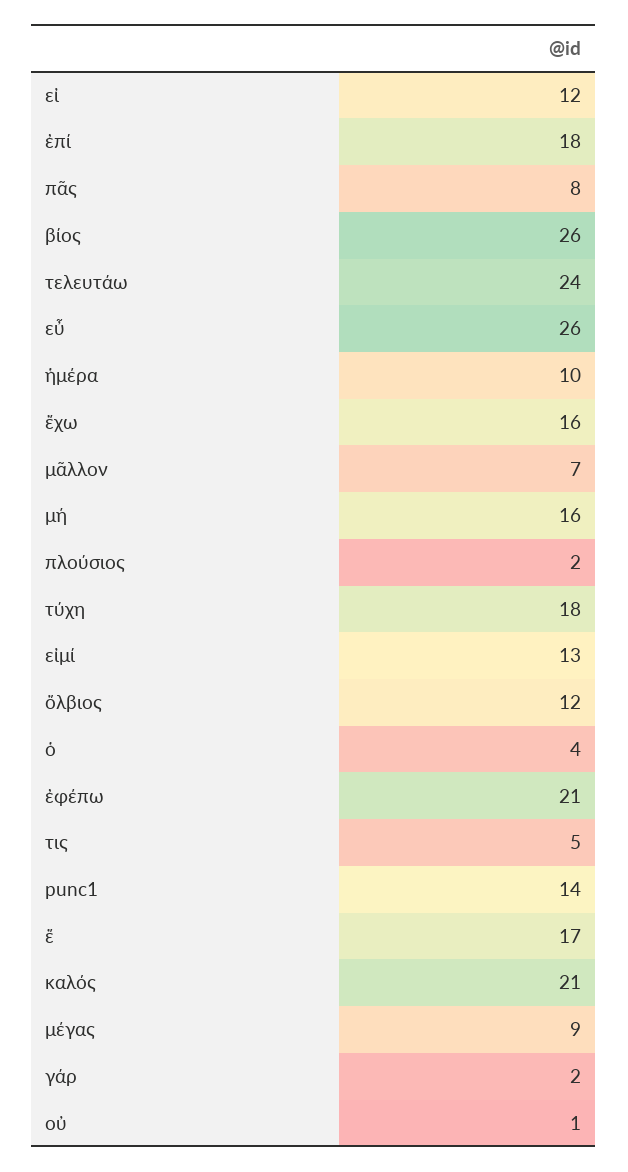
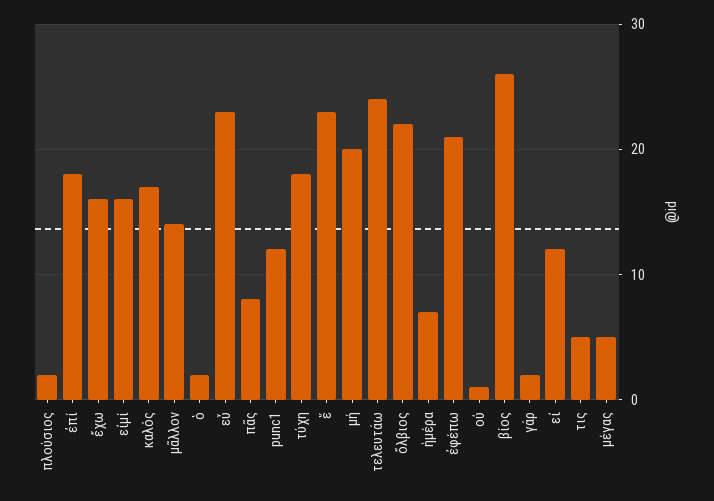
  {
    "εἰ": 12,
    "ἐπί": 18,
    "πᾶς": 8,
    "βίος": 26,
    "τελευτάω": 24,
-   "εὖ": 26,
+   "εὖ": 23,
-   "ἡμέρα": 10,
+   "ἡμέρα": 7,
    "ἔχω": 16,
-   "μᾶλλον": 7,
+   "μᾶλλον": 14,
-   "μή": 16,
+   "μή": 20,
    "πλούσιος": 2,
    "τύχη": 18,
-   "εἰμί": 13,
+   "εἰμί": 16,
-   "ὄλβιος": 12,
+   "ὄλβιος": 22,
-   "ὁ": 4,
+   "ὁ": 2,
    "ἐφέπω": 21,
    "τις": 5,
-   "punc1": 14,
+   "punc1": 12,
-   "ἕ": 17,
+   "ἕ": 23,
-   "καλός": 21,
+   "καλός": 17,
-   "μέγας": 9,
+   "μέγας": 5,
    "γάρ": 2,
    "οὐ": 1
  }

